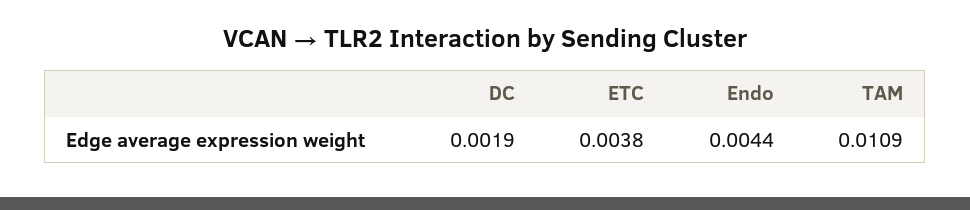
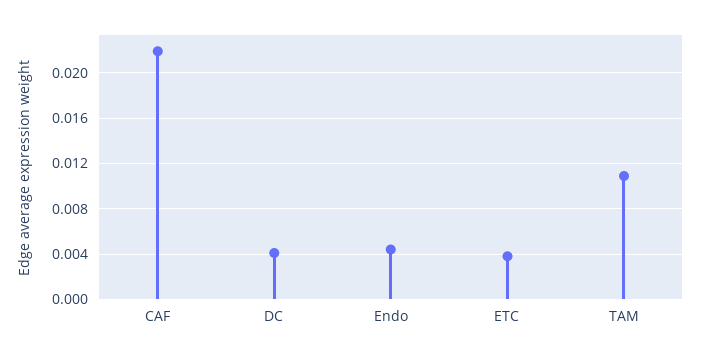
  {
-   "DC": 0.0019,
+   "DC": 0.004,
    "ETC": 0.0038,
    "Endo": 0.0044,
-   "TAM": 0.0109
+   "TAM": 0.0109,
+   "CAF": 0.022
  }

